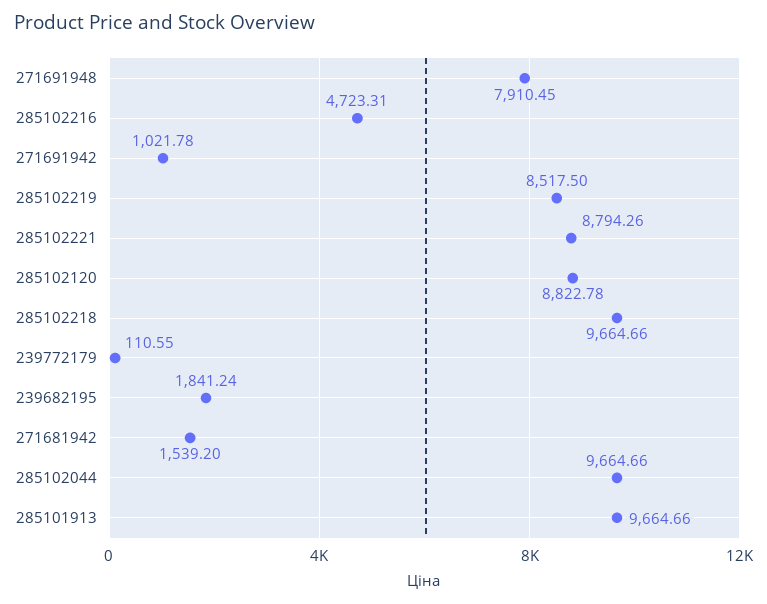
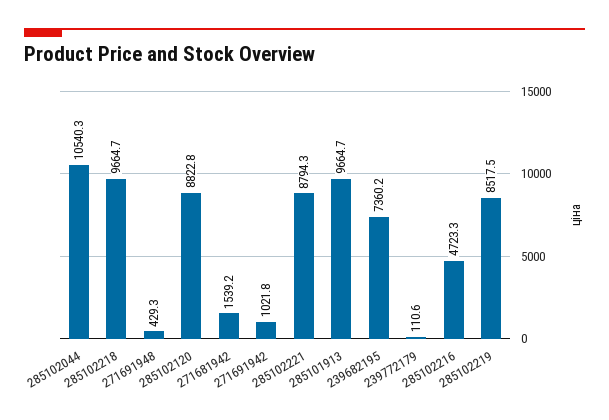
  {
-   "271691948": 7910.45,
+   "271691948": 429.3,
    "285102216": 4723.31,
    "271691942": 1021.78,
    "285102219": 8517.5,
    "285102221": 8794.26,
    "285102120": 8822.78,
    "285102218": 9664.66,
    "239772179": 110.55,
-   "239682195": 1841.24,
+   "239682195": 7360.2,
    "271681942": 1539.2,
-   "285102044": 9664.66,
+   "285102044": 10540.3,
    "285101913": 9664.66
  }

